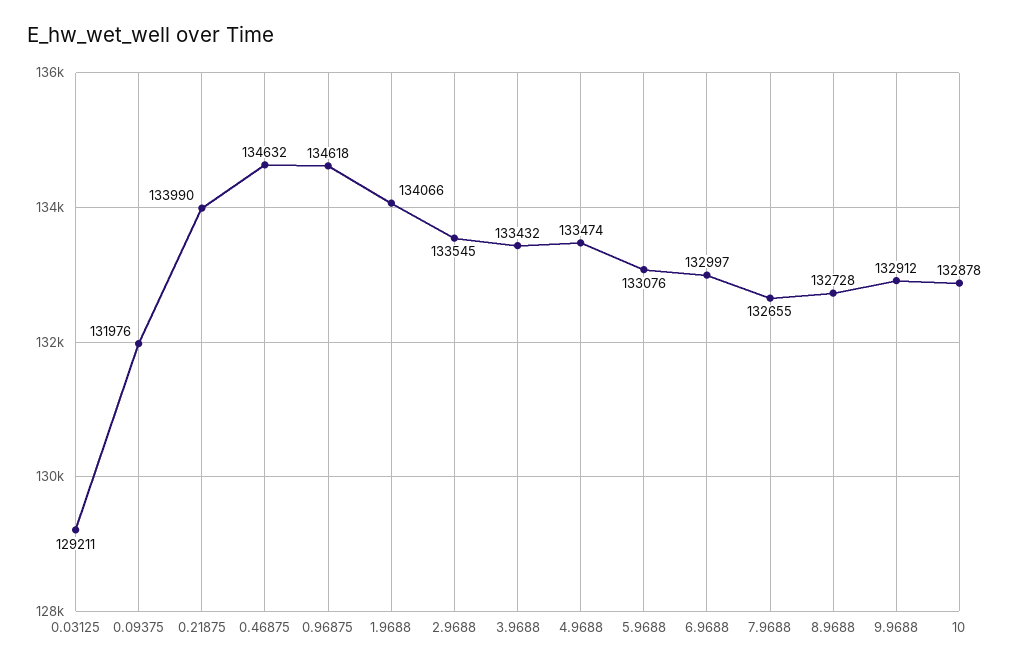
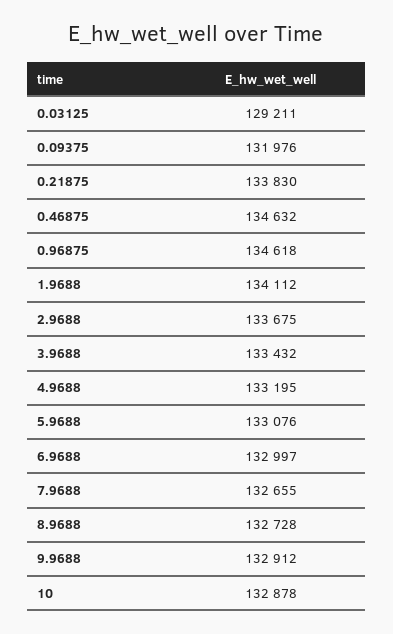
  {
    "0.03125": 129211,
    "0.09375": 131976,
-   "0.21875": 133990,
+   "0.21875": 133830,
    "0.46875": 134632,
    "0.96875": 134618,
-   "1.9688": 134066,
+   "1.9688": 134112,
-   "2.9688": 133545,
+   "2.9688": 133675,
    "3.9688": 133432,
-   "4.9688": 133474,
+   "4.9688": 133195,
    "5.9688": 133076,
    "6.9688": 132997,
    "7.9688": 132655,
    "8.9688": 132728,
    "9.9688": 132912,
    "10": 132878
  }

